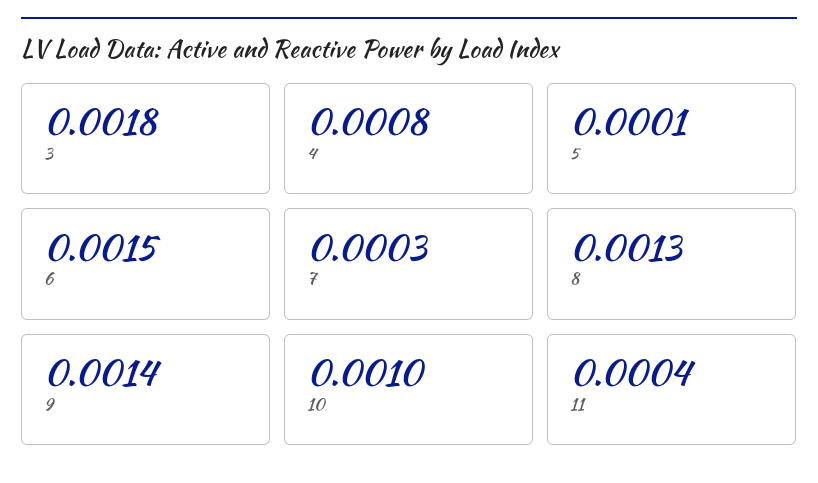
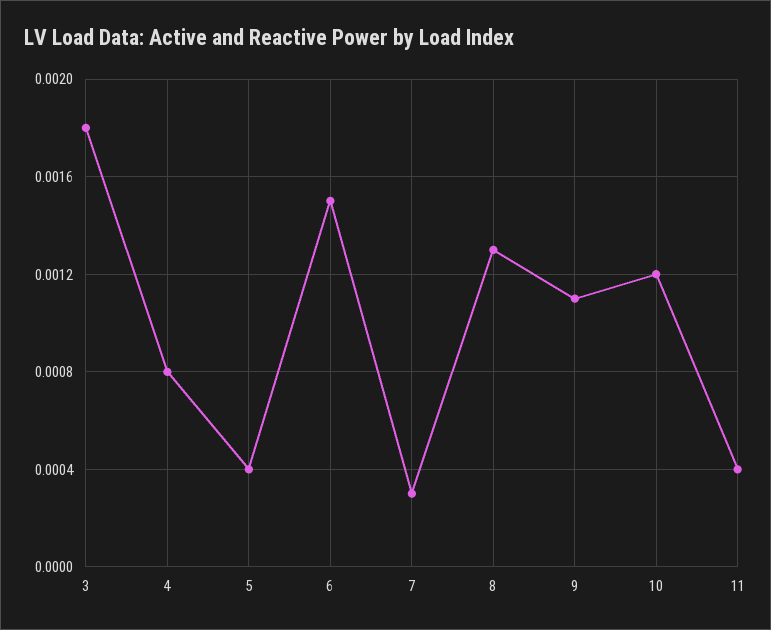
  {
    "3": 0.0018,
    "4": 0.0008,
-   "5": 0.0001,
+   "5": 0.0004,
    "6": 0.0015,
    "7": 0.0003,
    "8": 0.0013,
-   "9": 0.0014,
+   "9": 0.0011,
-   "10": 0.001,
+   "10": 0.0012,
    "11": 0.0004
  }

